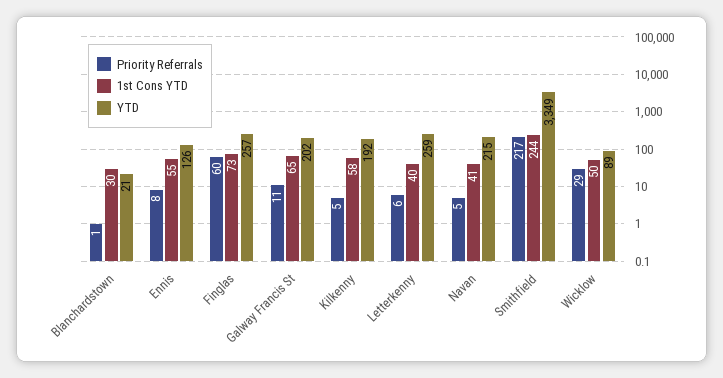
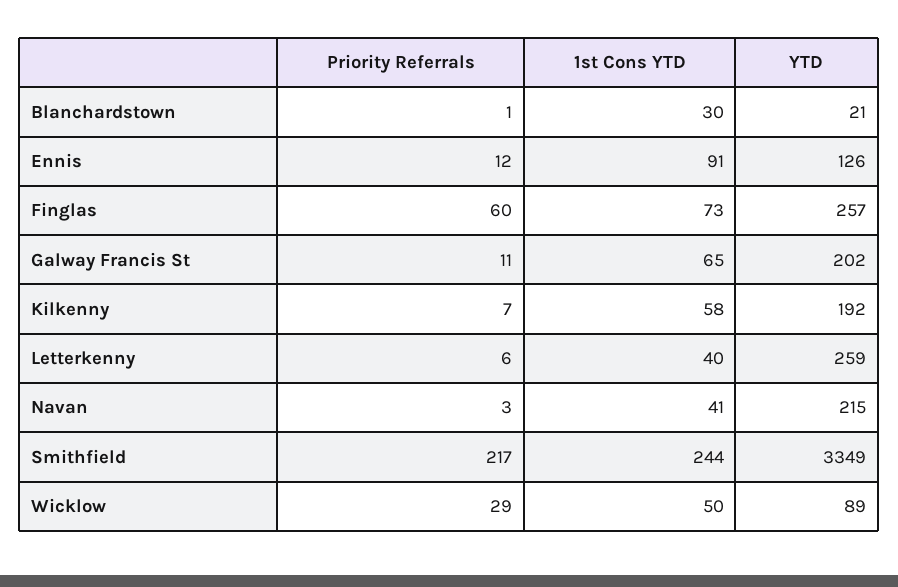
  {
    "Priority Referrals": {
      "Blanchardstown": 1,
-     "Ennis": 8,
+     "Ennis": 12,
      "Finglas": 60,
      "Galway Francis St": 11,
-     "Kilkenny": 5,
+     "Kilkenny": 7,
      "Letterkenny": 6,
-     "Navan": 5,
+     "Navan": 3,
      "Smithfield": 217,
      "Wicklow": 29
    },
    "1st Cons YTD": {
      "Blanchardstown": 30,
-     "Ennis": 55,
+     "Ennis": 91,
      "Finglas": 73,
      "Galway Francis St": 65,
      "Kilkenny": 58,
      "Letterkenny": 40,
      "Navan": 41,
      "Smithfield": 244,
      "Wicklow": 50
    },
    "YTD": {
      "Blanchardstown": 21,
      "Ennis": 126,
      "Finglas": 257,
      "Galway Francis St": 202,
      "Kilkenny": 192,
      "Letterkenny": 259,
      "Navan": 215,
      "Smithfield": 3349,
      "Wicklow": 89
    }
  }

